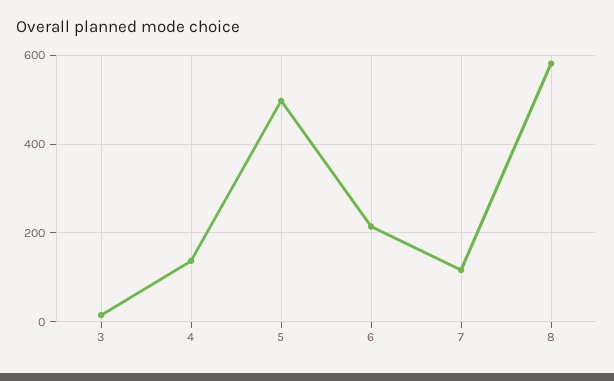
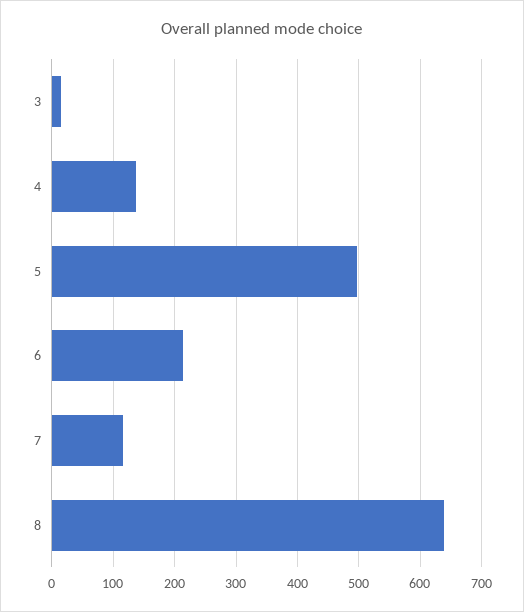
  {
    "3": 20,
    "4": 140,
    "5": 500,
    "6": 210,
    "7": 120,
-   "8": 580
+   "8": 640
  }

